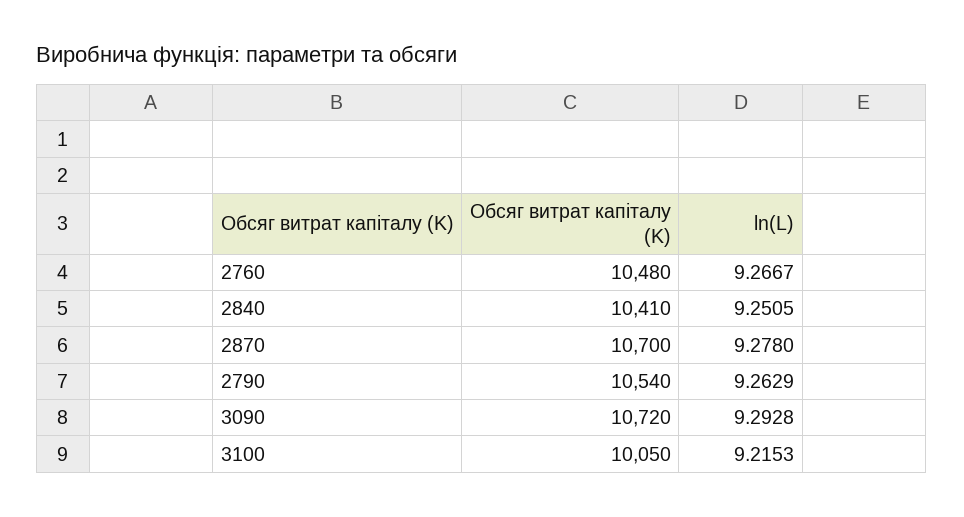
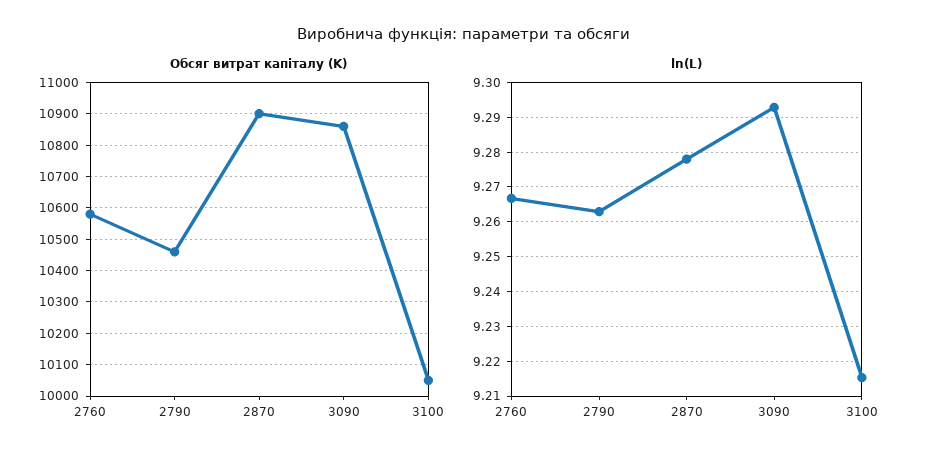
  {
    "Обсяг витрат капіталу (K)": {
-     "2760": 10480,
+     "2760": 10580,
-     "2840": 10410,
-     "2870": 10700,
+     "2870": 10900,
-     "2790": 10540,
+     "2790": 10460,
-     "3090": 10720,
+     "3090": 10860,
      "3100": 10050
    },
    "ln(L)": {
      "2760": 9.2667,
-     "2840": 9.2505,
      "2870": 9.278,
      "2790": 9.2629,
      "3090": 9.2928,
      "3100": 9.2153
    }
  }

